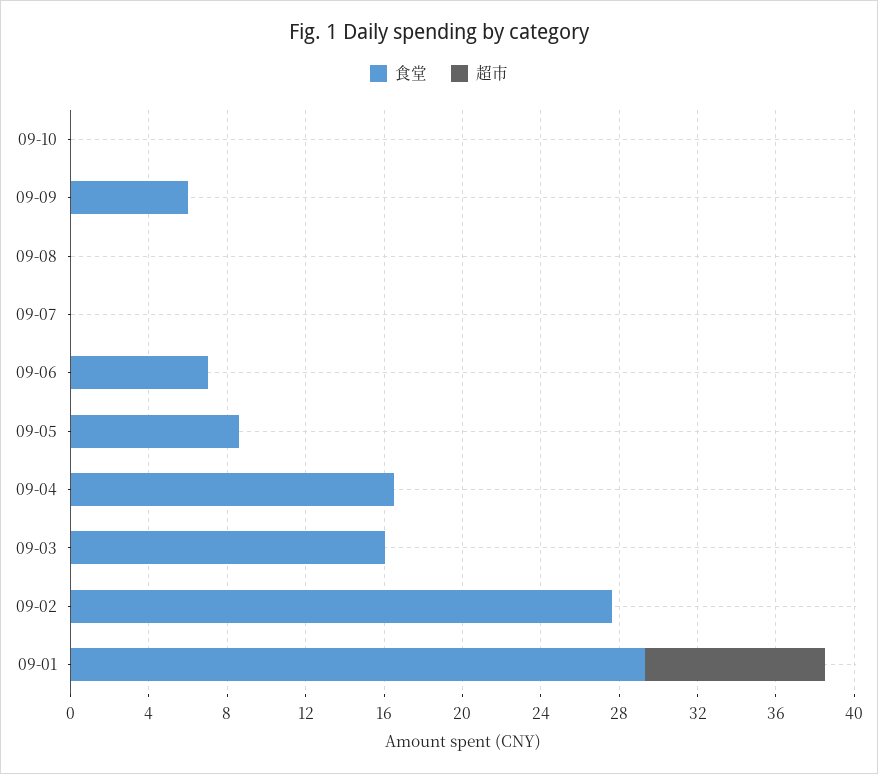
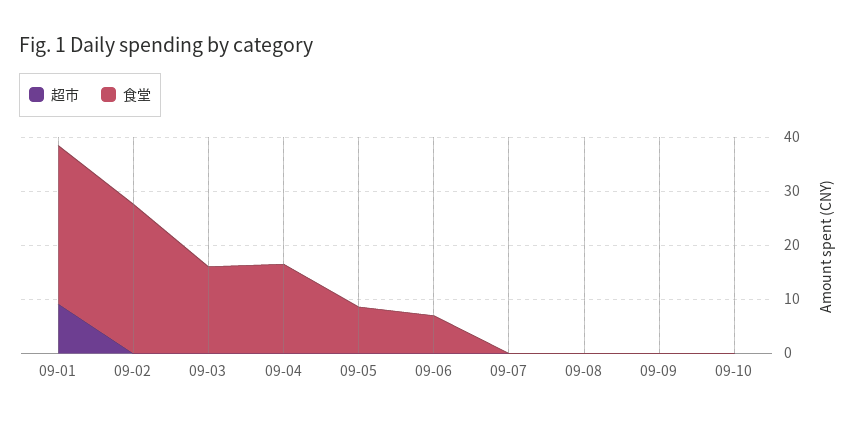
  {
    "食堂": {
      "09-10": 0,
-     "09-09": 6,
+     "09-09": 0,
      "09-08": 0,
      "09-07": 0,
      "09-06": 7,
      "09-05": 9,
      "09-04": 17,
      "09-03": 16,
      "09-02": 28,
      "09-01": 29
    },
    "超市": {
      "09-10": 0,
      "09-09": 0,
      "09-08": 0,
      "09-07": 0,
      "09-06": 0,
      "09-05": 0,
      "09-04": 0,
      "09-03": 0,
      "09-02": 0,
      "09-01": 9
    }
  }

